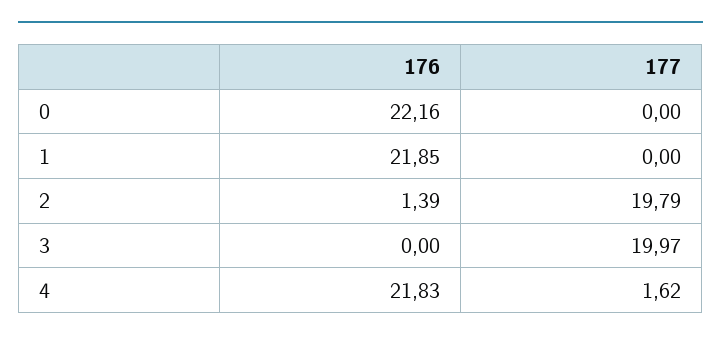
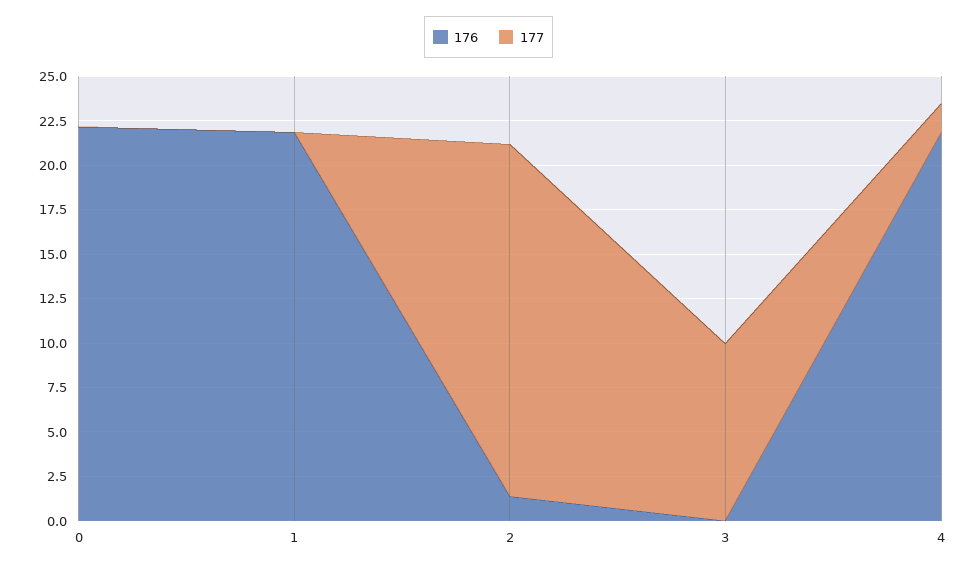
  {
    "176": {
      "0": 22.16,
      "1": 21.85,
      "2": 1.39,
      "3": 0,
      "4": 21.83
    },
    "177": {
      "0": 0,
      "1": 0,
      "2": 19.79,
-     "3": 19.97,
+     "3": 10,
      "4": 1.62
    }
  }

